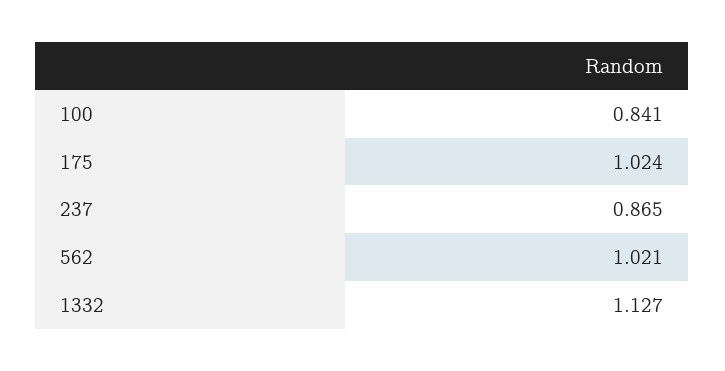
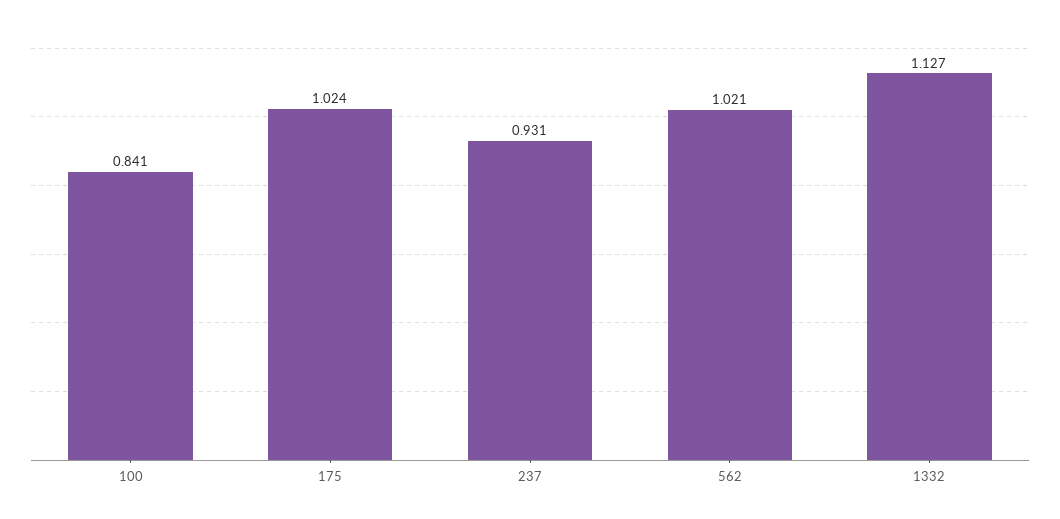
  {
    "100": 0.841,
    "175": 1.024,
-   "237": 0.865,
+   "237": 0.931,
    "562": 1.021,
    "1332": 1.127
  }

